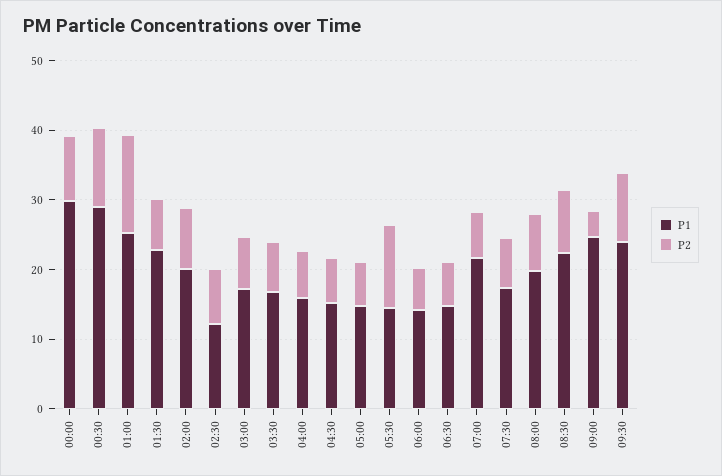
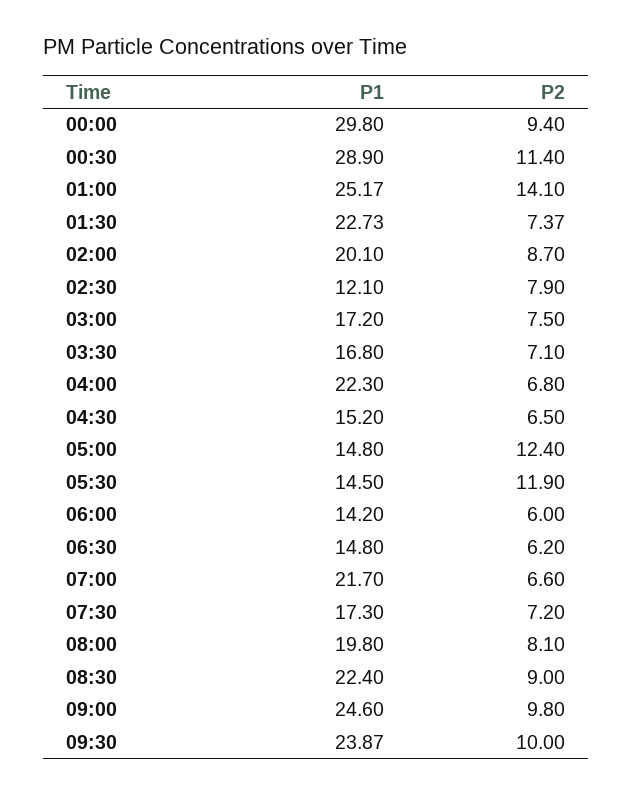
  {
    "P1": {
      "00:00": 29.8,
      "00:30": 28.9,
      "01:00": 25.17,
      "01:30": 22.73,
      "02:00": 20.1,
      "02:30": 12.1,
      "03:00": 17.2,
      "03:30": 16.8,
-     "04:00": 16,
+     "04:00": 22.3,
      "04:30": 15.2,
      "05:00": 14.8,
      "05:30": 14.5,
      "06:00": 14.2,
      "06:30": 14.8,
      "07:00": 21.7,
      "07:30": 17.3,
      "08:00": 19.8,
      "08:30": 22.4,
      "09:00": 24.6,
      "09:30": 23.87
    },
    "P2": {
      "00:00": 9.4,
      "00:30": 11.4,
      "01:00": 14.1,
      "01:30": 7.37,
      "02:00": 8.7,
      "02:30": 7.9,
      "03:00": 7.5,
      "03:30": 7.1,
      "04:00": 6.8,
      "04:30": 6.5,
-     "05:00": 6,
+     "05:00": 12.4,
      "05:30": 11.9,
      "06:00": 6,
      "06:30": 6.2,
      "07:00": 6.6,
      "07:30": 7.2,
      "08:00": 8.1,
      "08:30": 9,
-     "09:00": 4,
+     "09:00": 9.8,
      "09:30": 10
    }
  }

